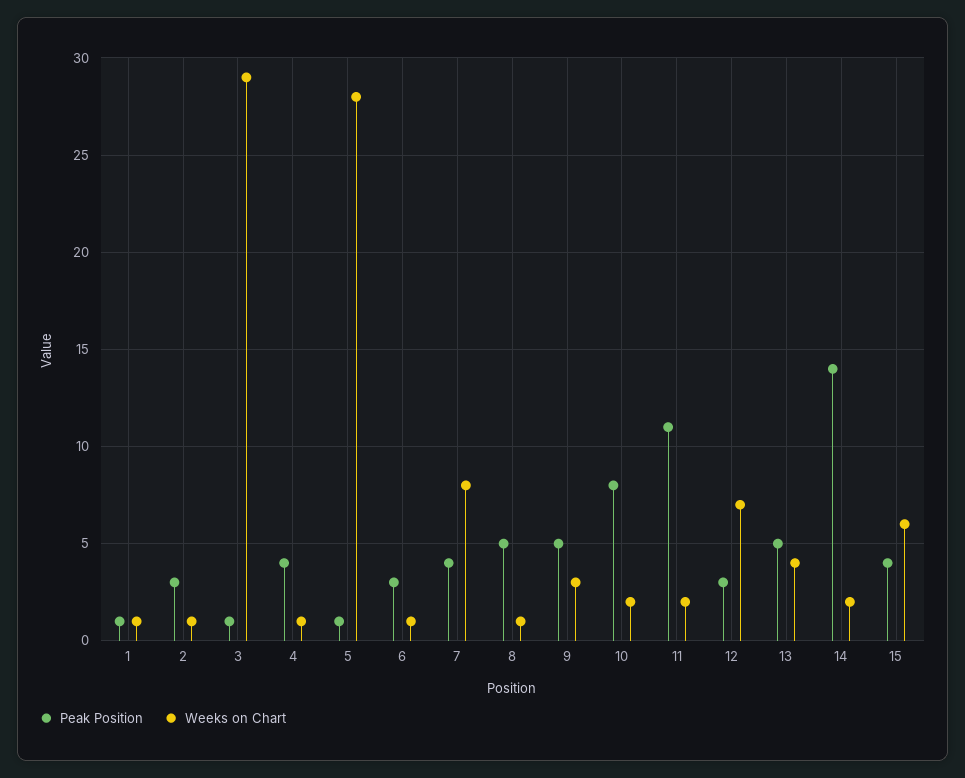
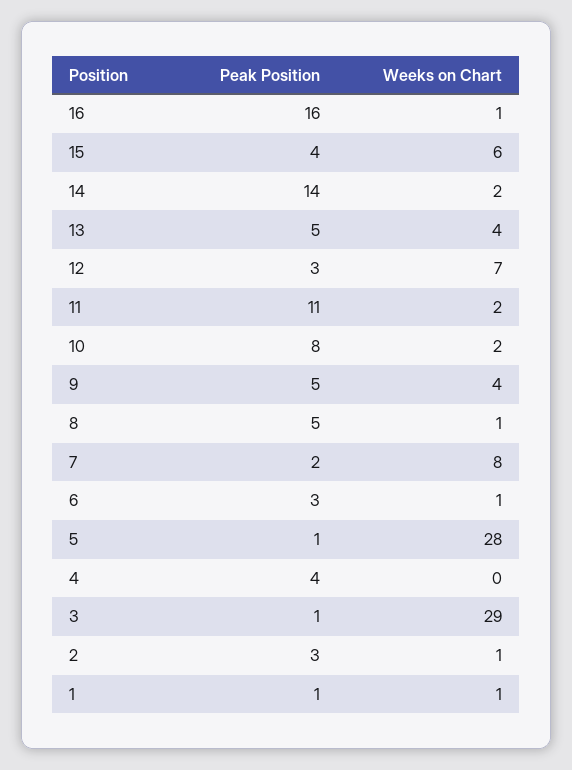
  {
    "Peak Position": {
      "1": 1,
      "2": 3,
      "3": 1,
      "4": 4,
      "5": 1,
      "6": 3,
-     "7": 4,
+     "7": 2,
      "8": 5,
      "9": 5,
      "10": 8,
      "11": 11,
      "12": 3,
      "13": 5,
      "14": 14,
-     "15": 4
+     "15": 4,
+     "16": 16
    },
    "Weeks on Chart": {
      "1": 1,
      "2": 1,
      "3": 29,
-     "4": 1,
+     "4": 0,
      "5": 28,
      "6": 1,
      "7": 8,
      "8": 1,
-     "9": 3,
+     "9": 4,
      "10": 2,
      "11": 2,
      "12": 7,
      "13": 4,
      "14": 2,
-     "15": 6
+     "15": 6,
+     "16": 1
    }
  }

